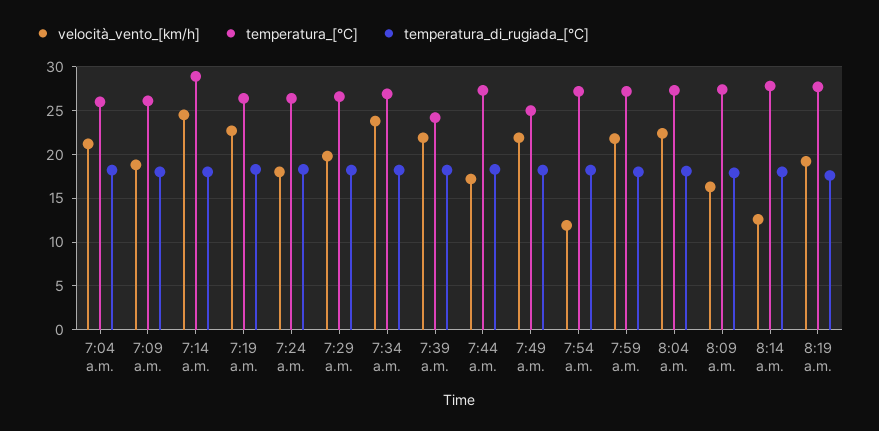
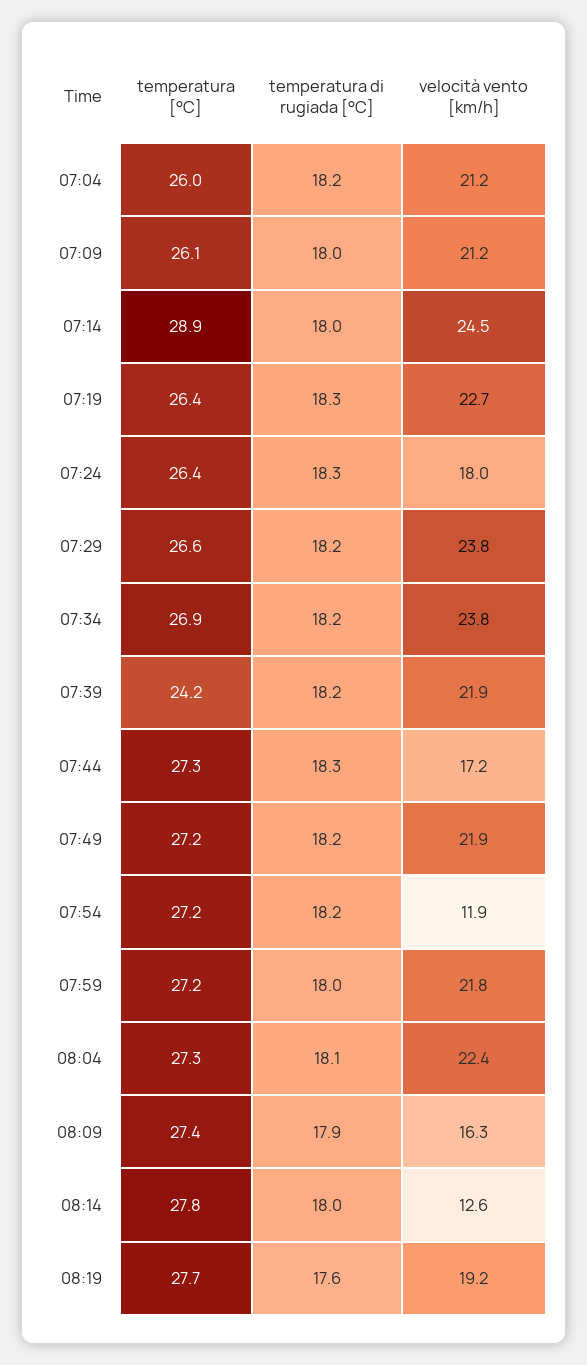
  {
    "velocità_vento_[km/h]": {
      "7:04 a.m.": 21.2,
-     "7:09 a.m.": 19,
+     "7:09 a.m.": 21.2,
      "7:14 a.m.": 24.5,
      "7:19 a.m.": 22.7,
      "7:24 a.m.": 18,
-     "7:29 a.m.": 20,
+     "7:29 a.m.": 23.8,
      "7:34 a.m.": 23.8,
      "7:39 a.m.": 21.9,
      "7:44 a.m.": 17.2,
      "7:49 a.m.": 21.9,
      "7:54 a.m.": 11.9,
      "7:59 a.m.": 21.8,
      "8:04 a.m.": 22.4,
      "8:09 a.m.": 16.3,
      "8:14 a.m.": 12.6,
      "8:19 a.m.": 19.2
    },
    "temperatura_[°C]": {
      "7:04 a.m.": 26,
      "7:09 a.m.": 26.1,
      "7:14 a.m.": 28.9,
      "7:19 a.m.": 26.4,
      "7:24 a.m.": 26.4,
      "7:29 a.m.": 26.6,
      "7:34 a.m.": 26.9,
      "7:39 a.m.": 24.2,
      "7:44 a.m.": 27.3,
-     "7:49 a.m.": 25,
+     "7:49 a.m.": 27.2,
      "7:54 a.m.": 27.2,
      "7:59 a.m.": 27.2,
      "8:04 a.m.": 27.3,
      "8:09 a.m.": 27.4,
      "8:14 a.m.": 27.8,
      "8:19 a.m.": 27.7
    },
    "temperatura_di_rugiada_[°C]": {
      "7:04 a.m.": 18.2,
      "7:09 a.m.": 18,
      "7:14 a.m.": 18,
      "7:19 a.m.": 18.3,
      "7:24 a.m.": 18.3,
      "7:29 a.m.": 18.2,
      "7:34 a.m.": 18.2,
      "7:39 a.m.": 18.2,
      "7:44 a.m.": 18.3,
      "7:49 a.m.": 18.2,
      "7:54 a.m.": 18.2,
      "7:59 a.m.": 18,
      "8:04 a.m.": 18.1,
      "8:09 a.m.": 17.9,
      "8:14 a.m.": 18,
      "8:19 a.m.": 17.6
    }
  }

